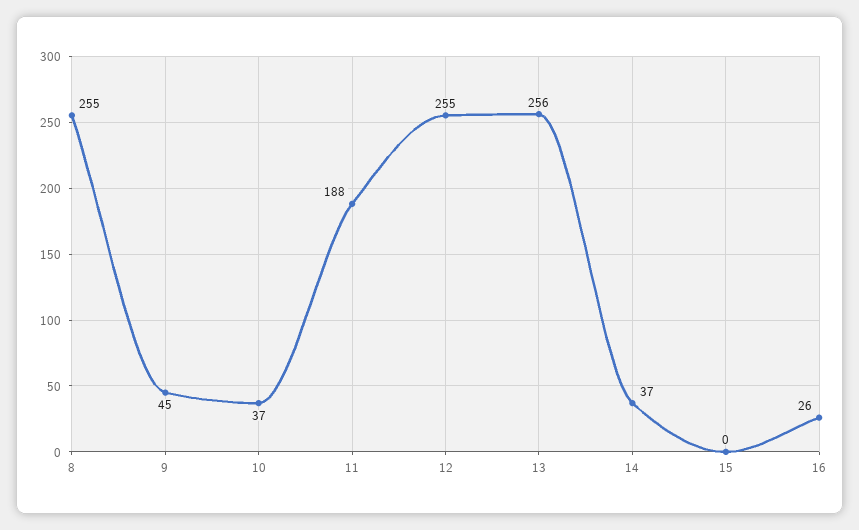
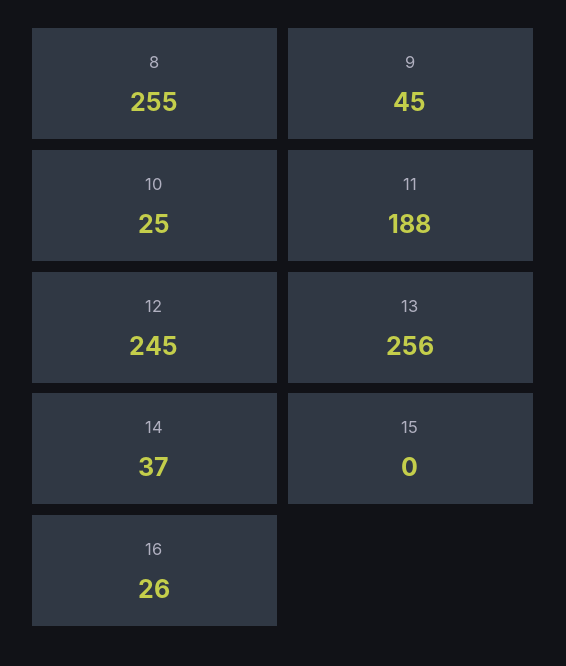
  {
    "8": 255,
    "9": 45,
-   "10": 37,
+   "10": 25,
    "11": 188,
-   "12": 255,
+   "12": 245,
    "13": 256,
    "14": 37,
    "15": 0,
    "16": 26
  }

